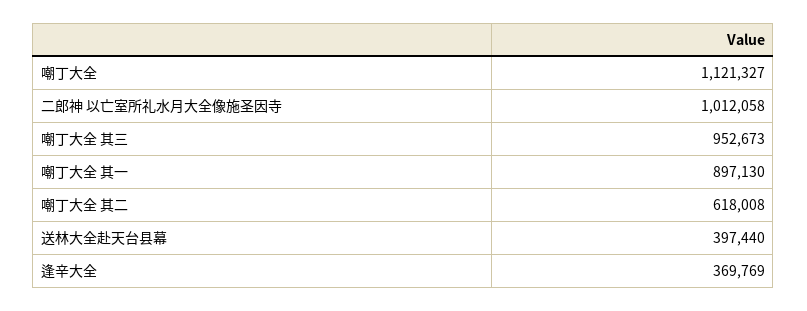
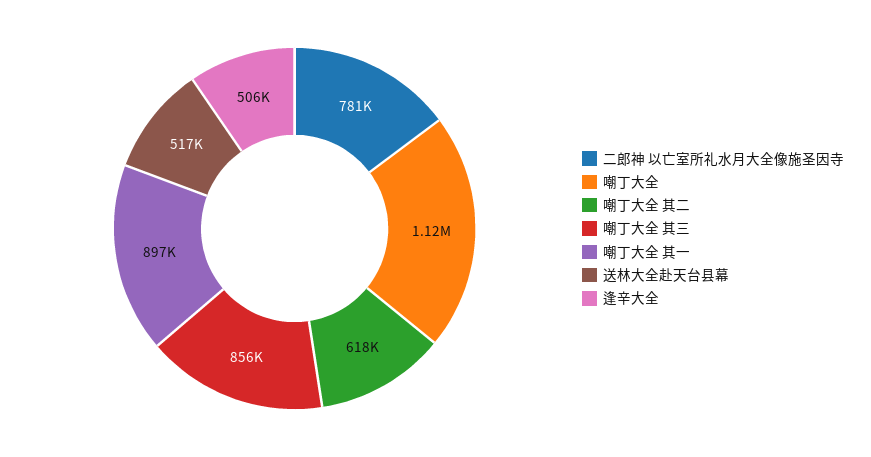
  {
    "嘲丁大全": 1121327,
-   "二郎神 以亡室所礼水月大全像施圣因寺": 1012058,
+   "二郎神 以亡室所礼水月大全像施圣因寺": 781000,
-   "嘲丁大全 其三": 952673,
+   "嘲丁大全 其三": 856000,
    "嘲丁大全 其一": 897130,
    "嘲丁大全 其二": 618008,
-   "送林大全赴天台县幕": 397440,
+   "送林大全赴天台县幕": 517000,
-   "逢辛大全": 369769
+   "逢辛大全": 506000
  }

